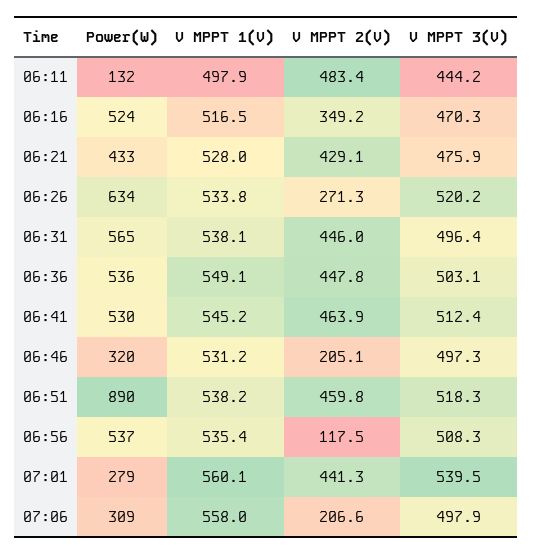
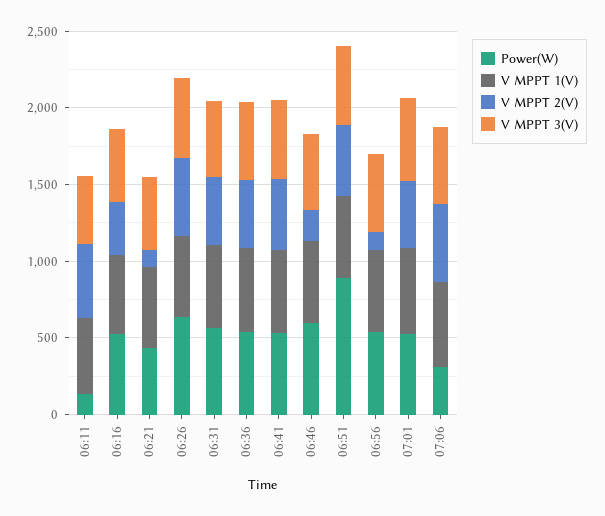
  {
    "Power(W)": {
      "06:11": 132,
      "06:16": 524,
      "06:21": 433,
      "06:26": 634,
      "06:31": 565,
      "06:36": 536,
      "06:41": 530,
-     "06:46": 320,
+     "06:46": 600,
      "06:51": 890,
      "06:56": 537,
-     "07:01": 279,
+     "07:01": 500,
      "07:06": 309
    },
    "V MPPT 1(V)": {
      "06:11": 497.9,
      "06:16": 516.5,
      "06:21": 528,
      "06:26": 533.8,
      "06:31": 538.1,
      "06:36": 549.1,
      "06:41": 545.2,
      "06:46": 531.2,
      "06:51": 538.2,
      "06:56": 535.4,
      "07:01": 560.1,
      "07:06": 558
    },
    "V MPPT 2(V)": {
      "06:11": 483.4,
      "06:16": 349.2,
-     "06:21": 429.1,
+     "06:21": 100,
-     "06:26": 271.3,
+     "06:26": 500,
      "06:31": 446,
      "06:36": 447.8,
      "06:41": 463.9,
      "06:46": 205.1,
      "06:51": 459.8,
      "06:56": 117.5,
      "07:01": 441.3,
-     "07:06": 206.6
+     "07:06": 500
    },
    "V MPPT 3(V)": {
      "06:11": 444.2,
      "06:16": 470.3,
      "06:21": 475.9,
      "06:26": 520.2,
      "06:31": 496.4,
      "06:36": 503.1,
      "06:41": 512.4,
      "06:46": 497.3,
      "06:51": 518.3,
      "06:56": 508.3,
      "07:01": 539.5,
      "07:06": 497.9
    }
  }

